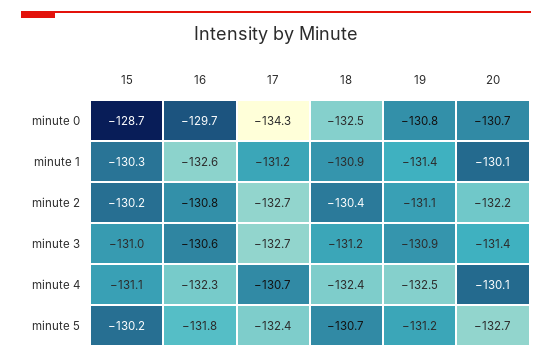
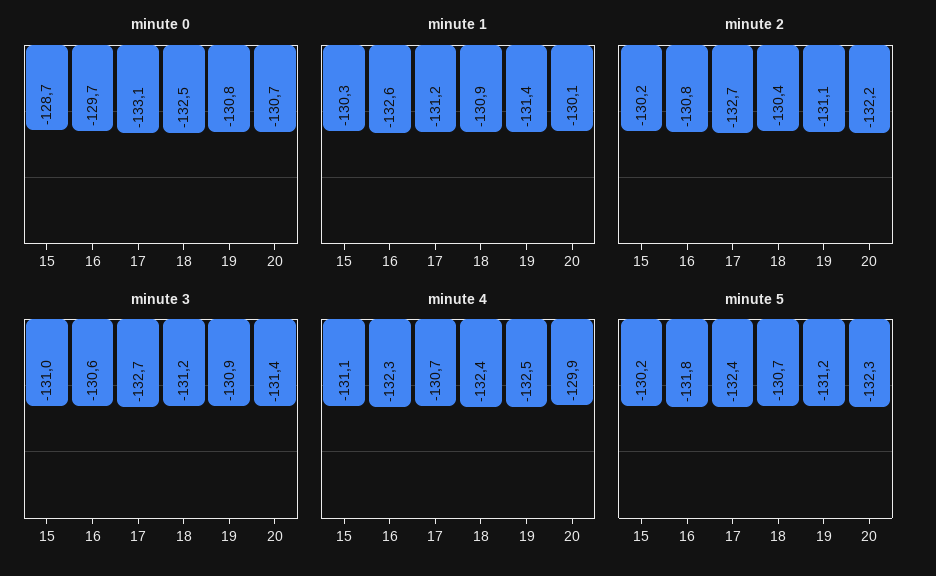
  {
    "minute 0": {
      "15": -128.7,
      "16": -129.7,
-     "17": -134.3,
+     "17": -133.1,
      "18": -132.5,
      "19": -130.8,
      "20": -130.7
    },
    "minute 1": {
      "15": -130.3,
      "16": -132.6,
      "17": -131.2,
      "18": -130.9,
      "19": -131.4,
      "20": -130.1
    },
    "minute 2": {
      "15": -130.2,
      "16": -130.8,
      "17": -132.7,
      "18": -130.4,
      "19": -131.1,
      "20": -132.2
    },
    "minute 3": {
      "15": -131,
      "16": -130.6,
      "17": -132.7,
      "18": -131.2,
      "19": -130.9,
      "20": -131.4
    },
    "minute 4": {
      "15": -131.1,
      "16": -132.3,
      "17": -130.7,
      "18": -132.4,
      "19": -132.5,
-     "20": -130.1
+     "20": -129.9
    },
    "minute 5": {
      "15": -130.2,
      "16": -131.8,
      "17": -132.4,
      "18": -130.7,
      "19": -131.2,
-     "20": -132.7
+     "20": -132.3
    }
  }

